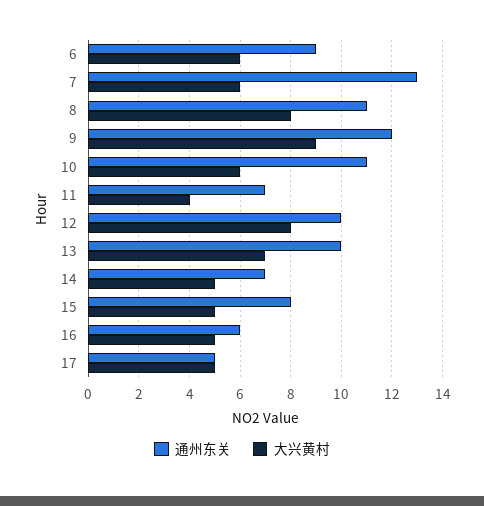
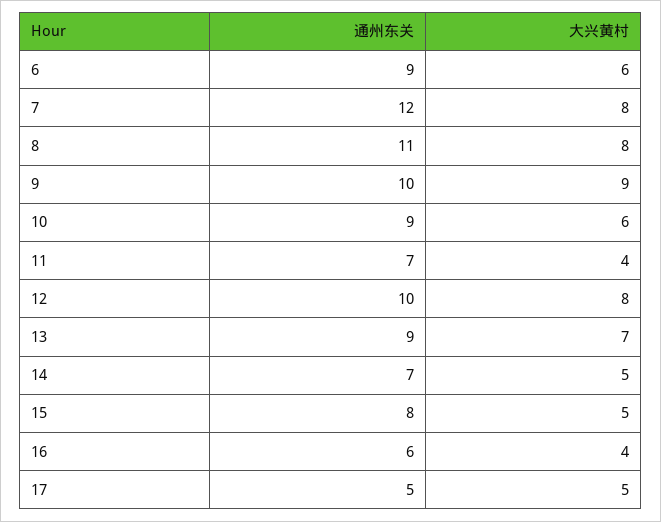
  {
    "通州东关": {
      "6": 9,
-     "7": 13,
+     "7": 12,
      "8": 11,
-     "9": 12,
+     "9": 10,
-     "10": 11,
+     "10": 9,
      "11": 7,
      "12": 10,
-     "13": 10,
+     "13": 9,
      "14": 7,
      "15": 8,
      "16": 6,
      "17": 5
    },
    "大兴黄村": {
      "6": 6,
-     "7": 6,
+     "7": 8,
      "8": 8,
      "9": 9,
      "10": 6,
      "11": 4,
      "12": 8,
      "13": 7,
      "14": 5,
      "15": 5,
-     "16": 5,
+     "16": 4,
      "17": 5
    }
  }

